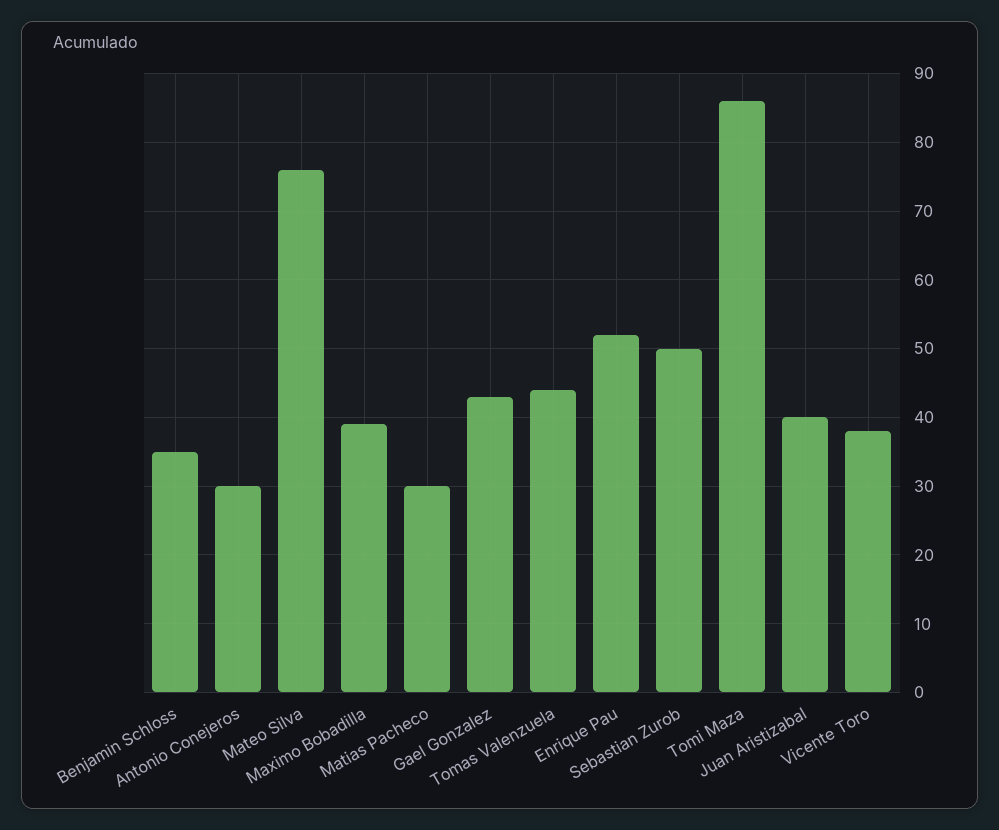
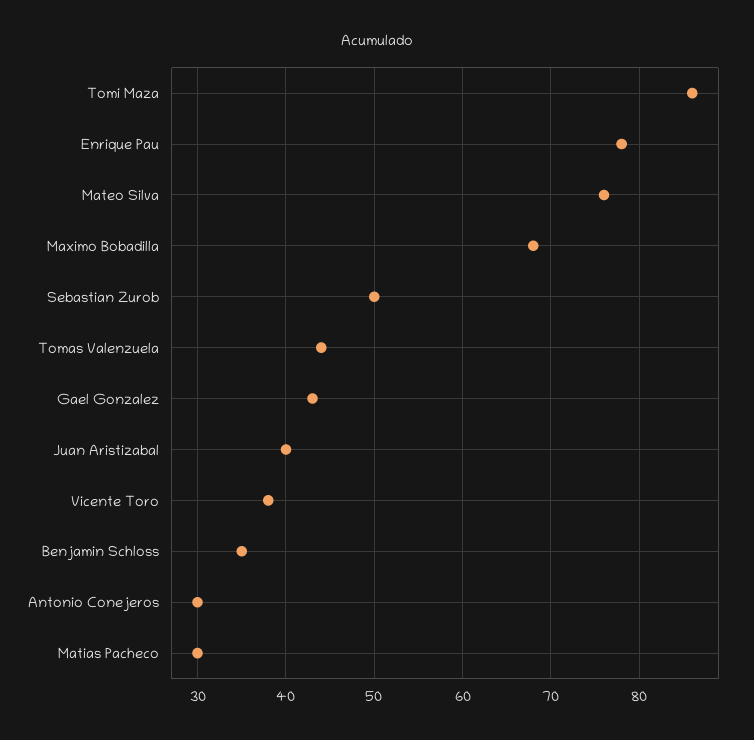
  {
    "Benjamin Schloss": 35,
    "Antonio Conejeros": 30,
    "Mateo Silva": 76,
-   "Maximo Bobadilla": 39,
+   "Maximo Bobadilla": 68,
    "Matias Pacheco": 30,
    "Gael Gonzalez": 43,
    "Tomas Valenzuela": 44,
-   "Enrique Pau": 52,
+   "Enrique Pau": 78,
    "Sebastian Zurob": 50,
    "Tomi Maza": 86,
    "Juan Aristizabal": 40,
    "Vicente Toro": 38
  }

